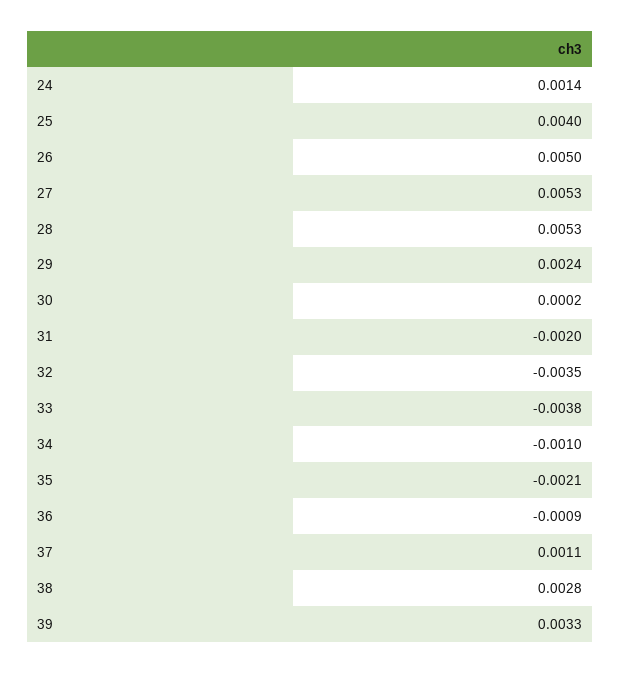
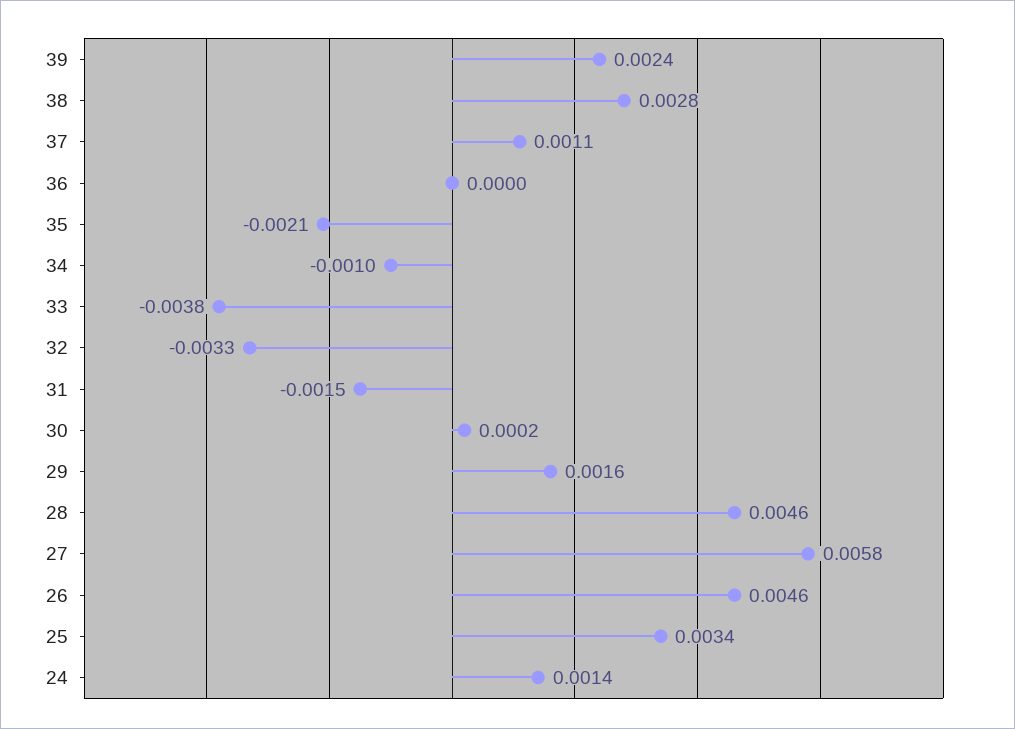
  {
    "24": 0.0014,
-   "25": 0.004,
+   "25": 0.0034,
-   "26": 0.005,
+   "26": 0.0046,
-   "27": 0.0053,
+   "27": 0.0058,
-   "28": 0.0053,
+   "28": 0.0046,
-   "29": 0.0024,
+   "29": 0.0016,
    "30": 0.0002,
-   "31": -0.002,
+   "31": -0.0015,
-   "32": -0.0035,
+   "32": -0.0033,
    "33": -0.0038,
    "34": -0.001,
    "35": -0.0021,
-   "36": -0.0009,
+   "36": 0,
    "37": 0.0011,
    "38": 0.0028,
-   "39": 0.0033
+   "39": 0.0024
  }

